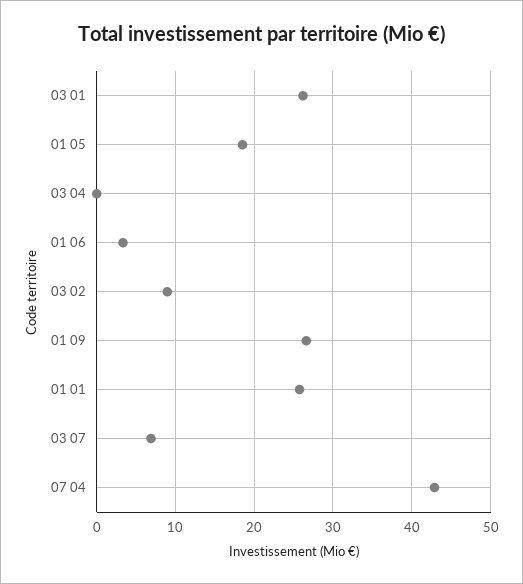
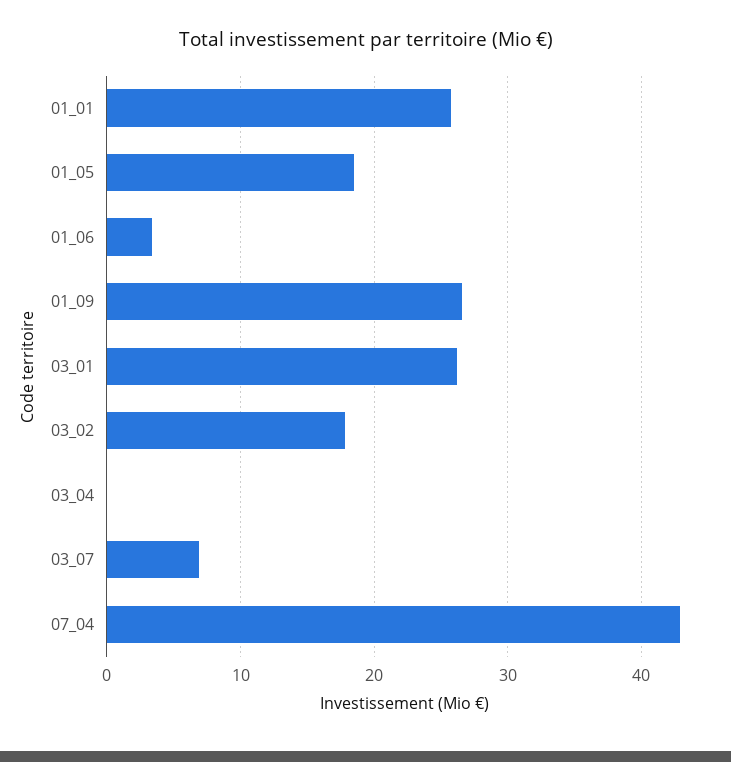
  {
    "03 01": 26,
    "01 05": 19,
    "03 04": 0,
    "01 06": 3,
-   "03 02": 9,
+   "03 02": 18,
    "01 09": 27,
    "01 01": 26,
    "03 07": 7,
    "07 04": 43
  }

